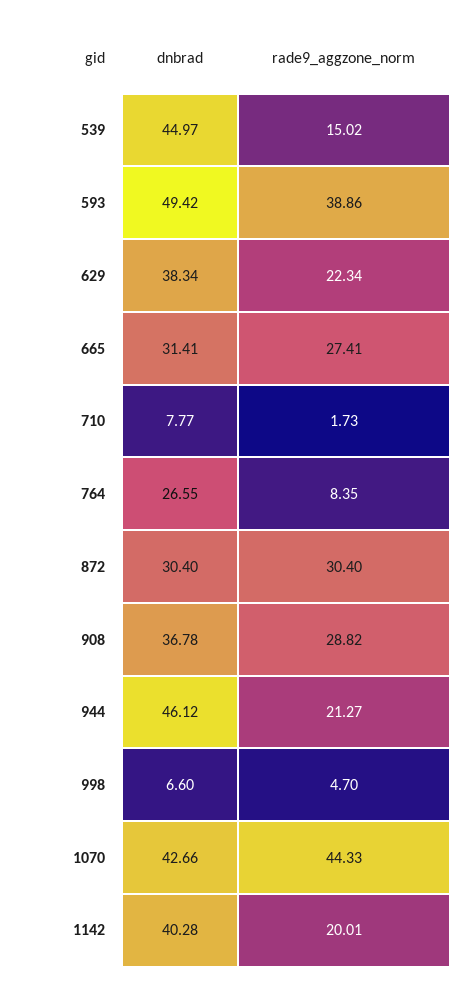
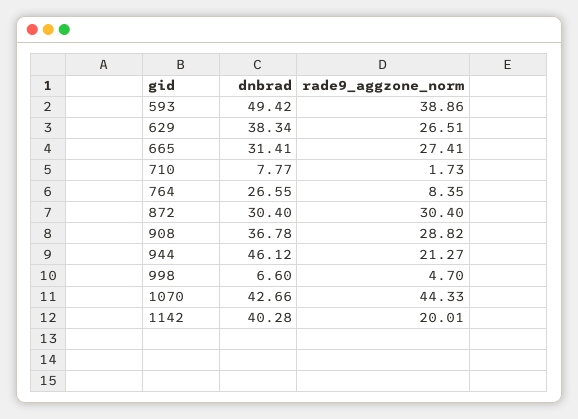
  {
    "dnbrad": {
-     "539": 44.97,
      "593": 49.42,
      "629": 38.34,
      "665": 31.41,
      "710": 7.77,
      "764": 26.55,
      "872": 30.4,
      "908": 36.78,
      "944": 46.12,
      "998": 6.6,
      "1070": 42.66,
      "1142": 40.28
    },
    "rade9_aggzone_norm": {
-     "539": 15.02,
      "593": 38.86,
-     "629": 22.34,
+     "629": 26.51,
      "665": 27.41,
      "710": 1.73,
      "764": 8.35,
      "872": 30.4,
      "908": 28.82,
      "944": 21.27,
      "998": 4.7,
      "1070": 44.33,
      "1142": 20.01
    }
  }

